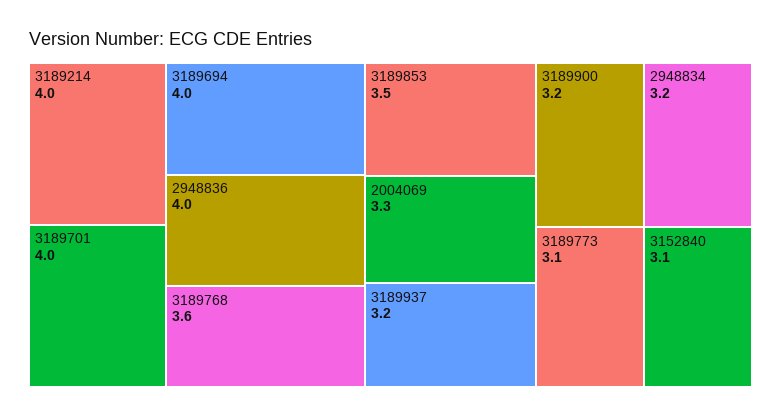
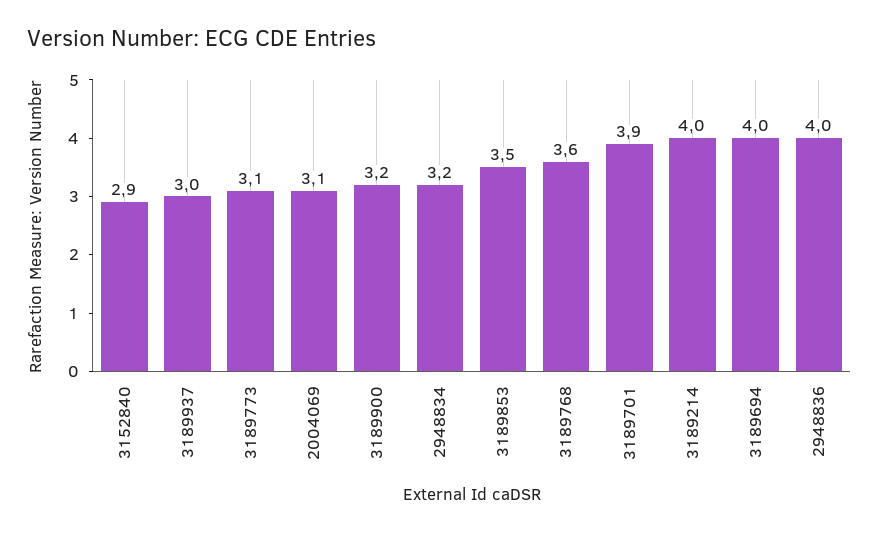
  {
    "3189214": 4,
-   "3189701": 4,
+   "3189701": 3.9,
    "3189694": 4,
    "2948836": 4,
    "3189768": 3.6,
    "3189853": 3.5,
-   "2004069": 3.3,
+   "2004069": 3.1,
-   "3189937": 3.2,
+   "3189937": 3,
    "3189900": 3.2,
    "2948834": 3.2,
    "3189773": 3.1,
-   "3152840": 3.1
+   "3152840": 2.9
  }

